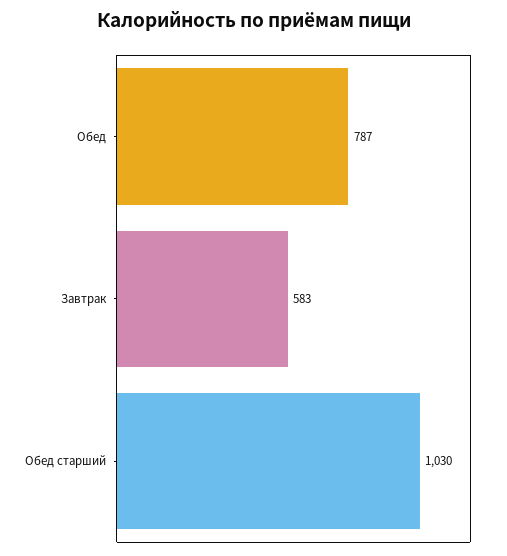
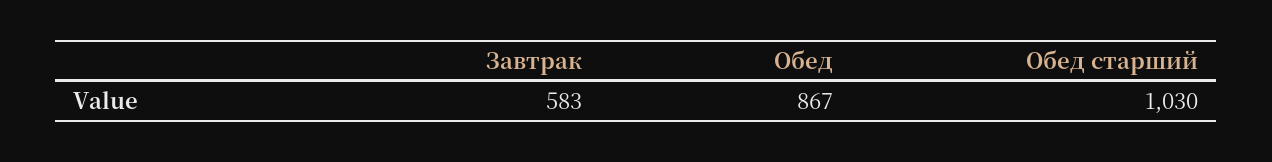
  {
-   "Обед": 787,
+   "Обед": 867,
    "Завтрак": 583,
    "Обед старший": 1030
  }

